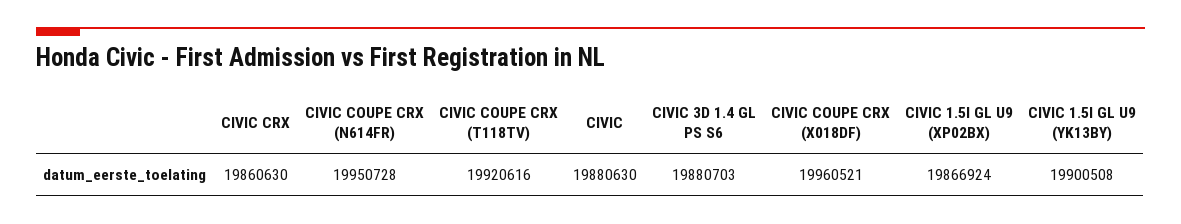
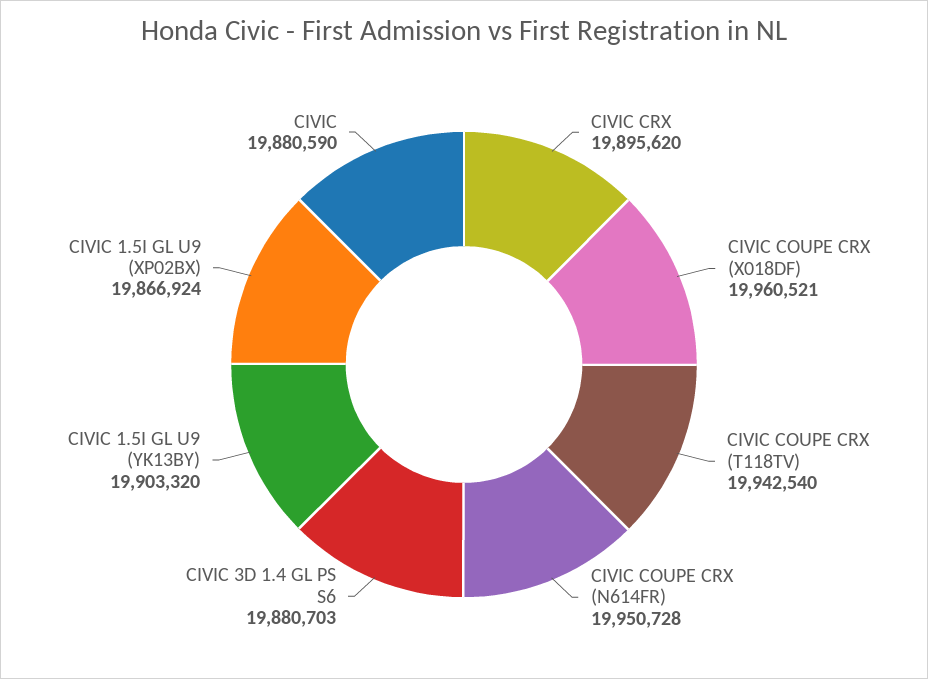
  {
-   "CIVIC CRX": 19860630,
+   "CIVIC CRX": 19895620,
    "CIVIC COUPE CRX (N614FR)": 19950728,
-   "CIVIC COUPE CRX (T118TV)": 19920616,
+   "CIVIC COUPE CRX (T118TV)": 19942540,
-   "CIVIC": 19880630,
+   "CIVIC": 19880590,
    "CIVIC 3D 1.4 GL PS S6": 19880703,
    "CIVIC COUPE CRX (X018DF)": 19960521,
    "CIVIC 1.5I GL U9 (XP02BX)": 19866924,
-   "CIVIC 1.5I GL U9 (YK13BY)": 19900508
+   "CIVIC 1.5I GL U9 (YK13BY)": 19903320
  }

